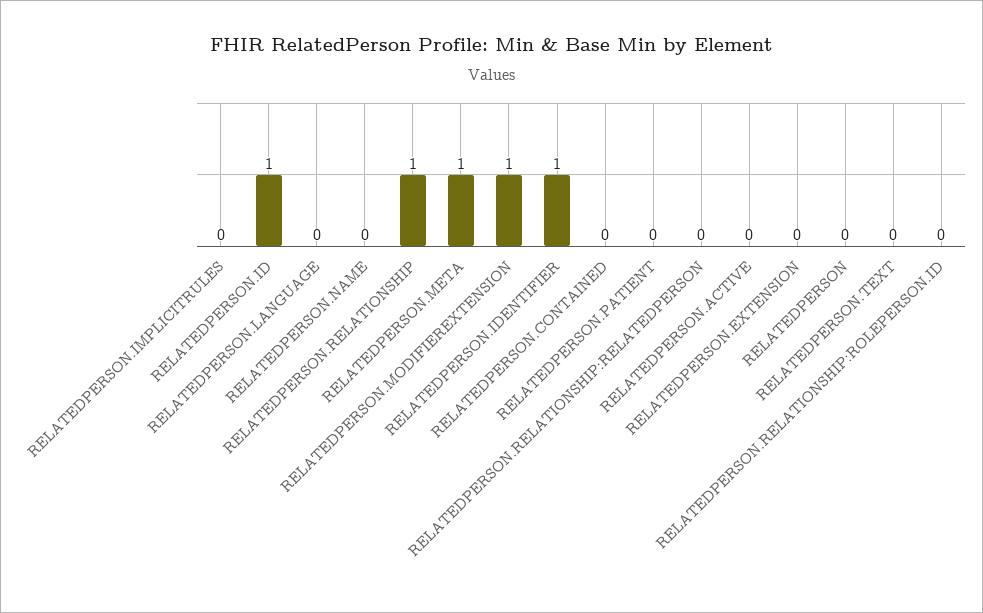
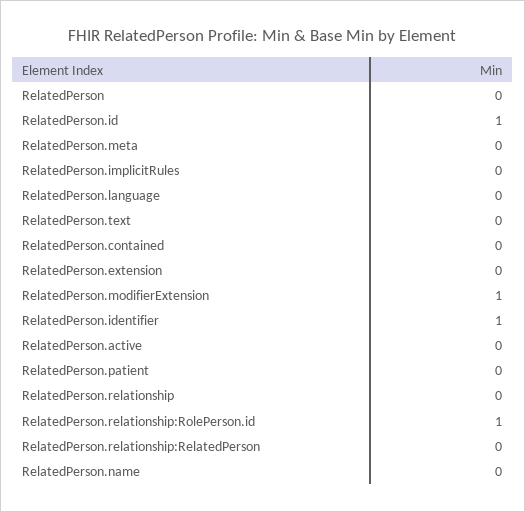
  {
    "RELATEDPERSON.IMPLICITRULES": 0,
    "RELATEDPERSON.ID": 1,
    "RELATEDPERSON.LANGUAGE": 0,
    "RELATEDPERSON.NAME": 0,
-   "RELATEDPERSON.RELATIONSHIP": 1,
+   "RELATEDPERSON.RELATIONSHIP": 0,
-   "RELATEDPERSON.META": 1,
+   "RELATEDPERSON.META": 0,
    "RELATEDPERSON.MODIFIEREXTENSION": 1,
    "RELATEDPERSON.IDENTIFIER": 1,
    "RELATEDPERSON.CONTAINED": 0,
    "RELATEDPERSON.PATIENT": 0,
    "RELATEDPERSON.RELATIONSHIP:RELATEDPERSON": 0,
    "RELATEDPERSON.ACTIVE": 0,
    "RELATEDPERSON.EXTENSION": 0,
    "RELATEDPERSON": 0,
    "RELATEDPERSON.TEXT": 0,
-   "RELATEDPERSON.RELATIONSHIP:ROLEPERSON.ID": 0
+   "RELATEDPERSON.RELATIONSHIP:ROLEPERSON.ID": 1
  }

